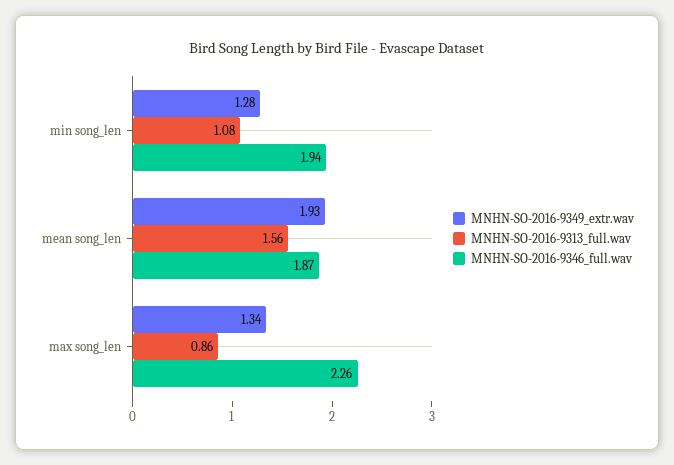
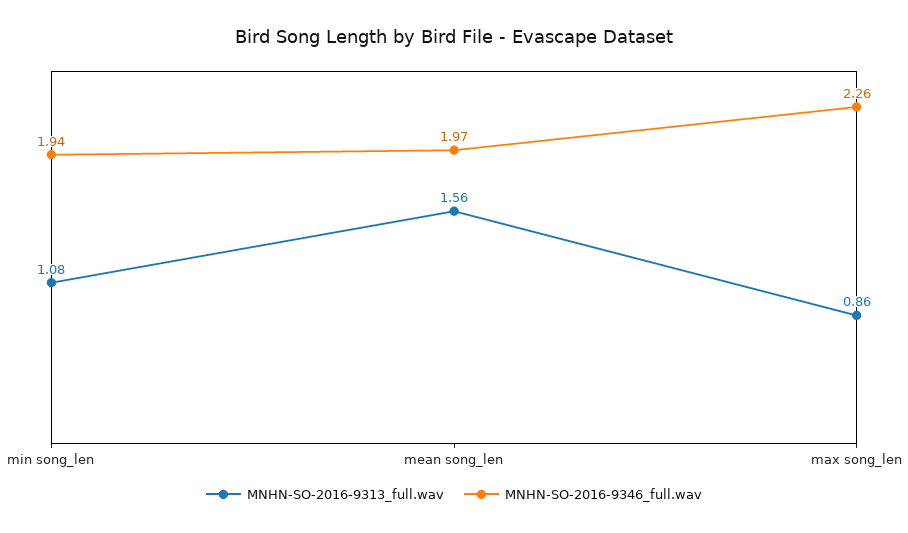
  {
-   "MNHN-SO-2016-9349_extr.wav": {
-     "min song_len": 1.28,
-     "mean song_len": 1.93,
-     "max song_len": 1.34
-   },
    "MNHN-SO-2016-9313_full.wav": {
      "min song_len": 1.08,
      "mean song_len": 1.56,
      "max song_len": 0.86
    },
    "MNHN-SO-2016-9346_full.wav": {
      "min song_len": 1.94,
-     "mean song_len": 1.87,
+     "mean song_len": 1.97,
      "max song_len": 2.26
    }
  }

